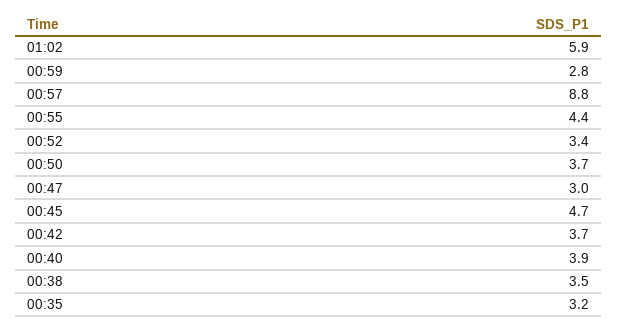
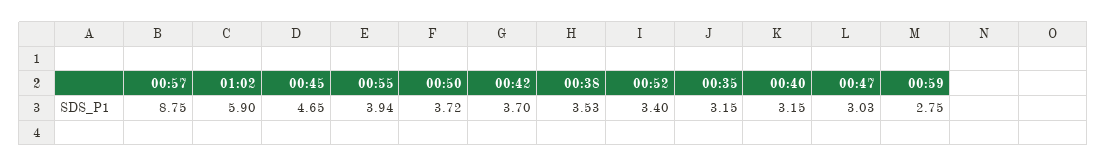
  {
    "01:02": 5.9,
    "00:59": 2.75,
    "00:57": 8.75,
-   "00:55": 4.4,
+   "00:55": 3.94,
    "00:52": 3.4,
    "00:50": 3.72,
    "00:47": 3.03,
    "00:45": 4.65,
    "00:42": 3.7,
-   "00:40": 3.9,
+   "00:40": 3.15,
    "00:38": 3.53,
    "00:35": 3.15
  }

